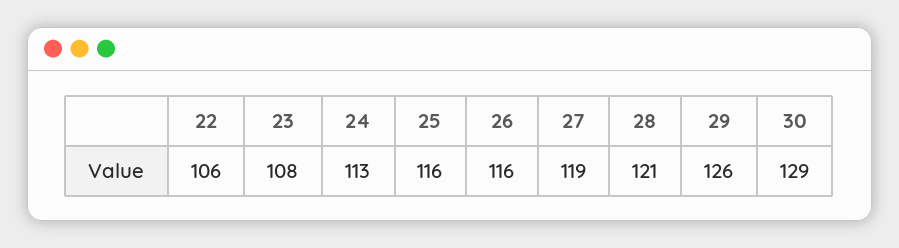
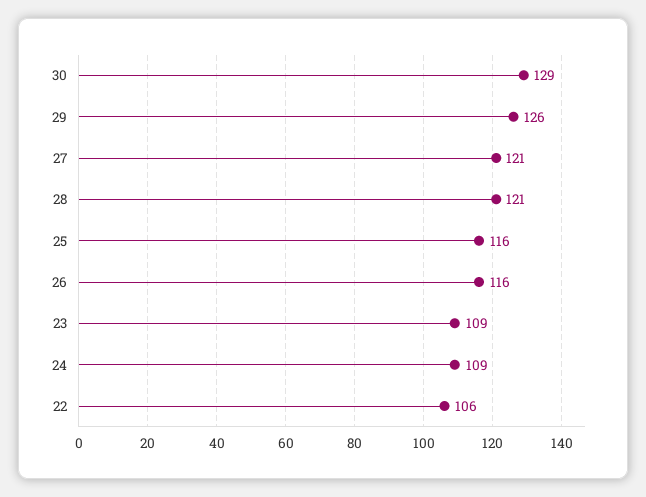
  {
    "22": 106,
-   "23": 108,
+   "23": 109,
-   "24": 113,
+   "24": 109,
    "25": 116,
    "26": 116,
-   "27": 119,
+   "27": 121,
    "28": 121,
    "29": 126,
    "30": 129
  }

